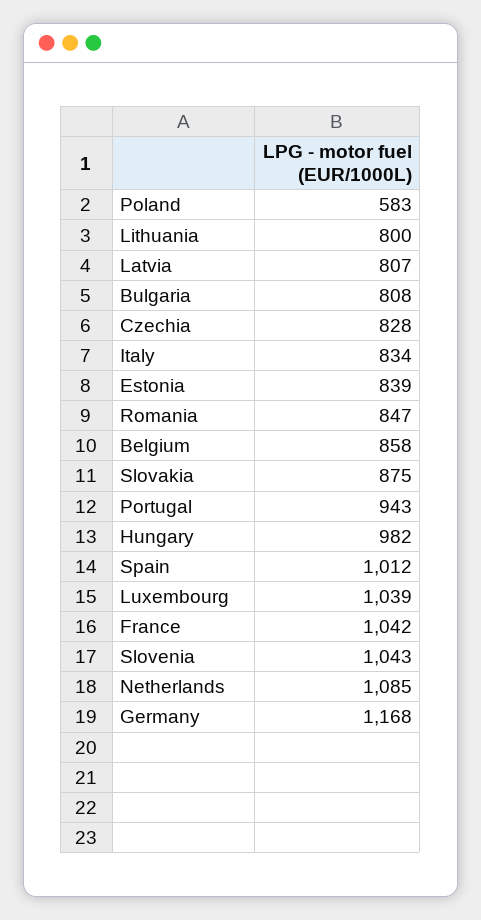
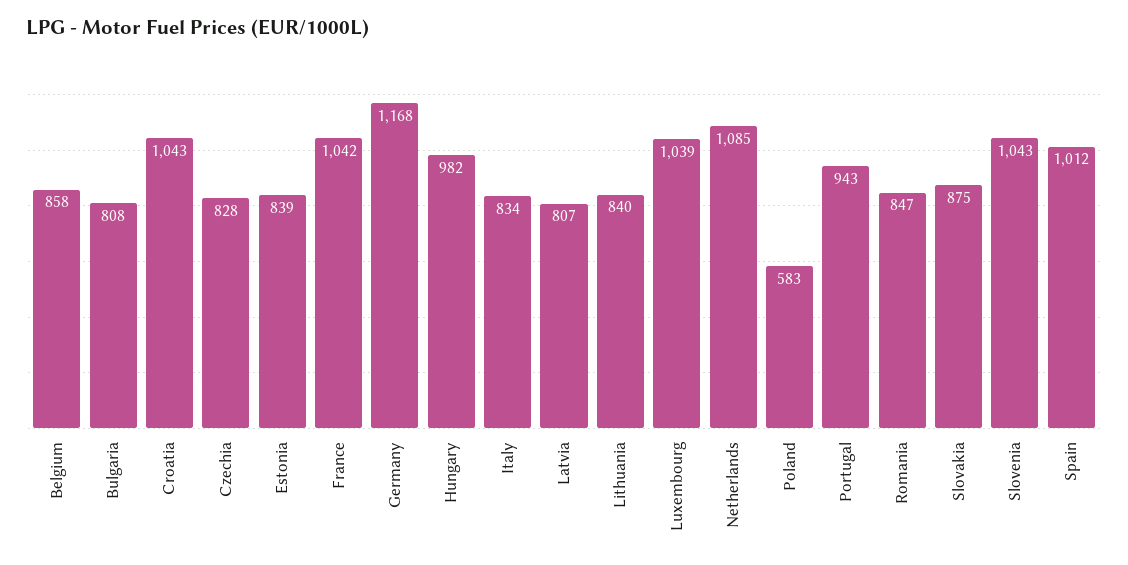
  {
    "Poland": 583,
-   "Lithuania": 800,
+   "Lithuania": 840,
    "Latvia": 807,
    "Bulgaria": 808,
    "Czechia": 828,
    "Italy": 834,
    "Estonia": 839,
    "Romania": 847,
    "Belgium": 858,
    "Slovakia": 875,
    "Portugal": 943,
    "Hungary": 982,
    "Spain": 1012,
    "Luxembourg": 1039,
    "France": 1042,
    "Slovenia": 1043,
    "Netherlands": 1085,
-   "Germany": 1168
+   "Germany": 1168,
+   "Croatia": 1043
  }

